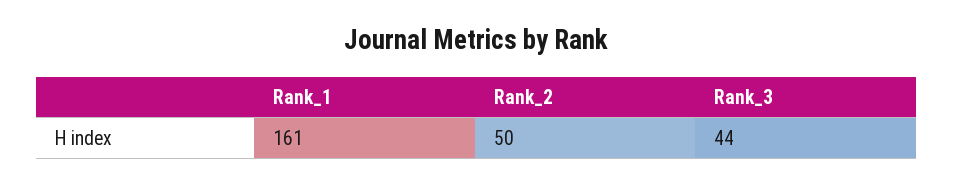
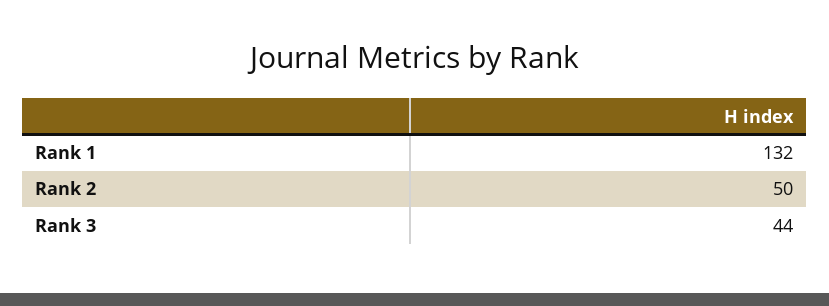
  {
-   "Rank_1": 161,
+   "Rank_1": 132,
    "Rank_2": 50,
    "Rank_3": 44
  }

